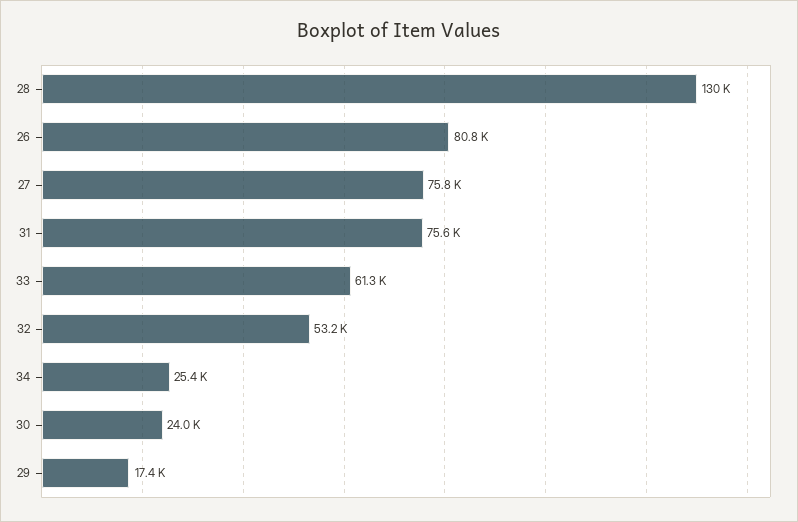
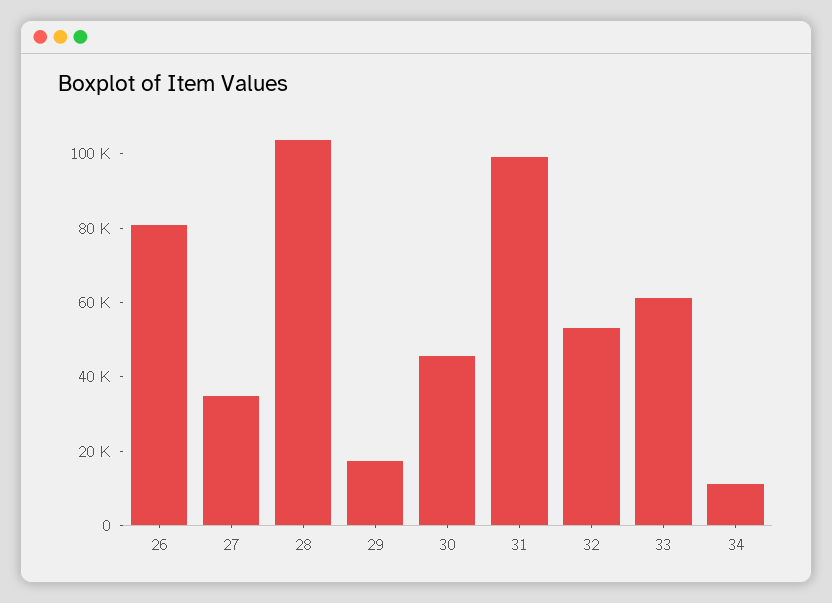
  {
-   "28": 130000,
+   "28": 105000,
    "26": 80800,
-   "27": 75800,
+   "27": 35000,
-   "31": 75600,
+   "31": 100000,
    "33": 61300,
    "32": 53200,
-   "34": 25400,
+   "34": 10000,
-   "30": 24000,
+   "30": 45000,
    "29": 17400
  }

